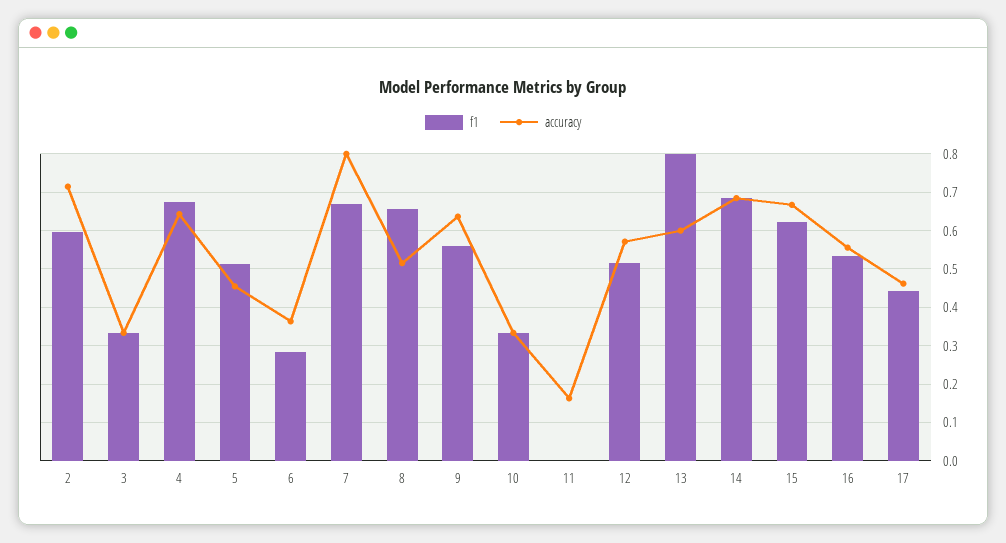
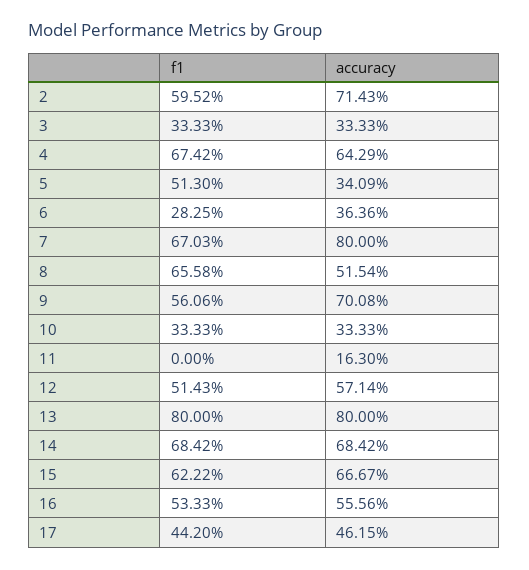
  {
    "f1": {
      "2": 0.5952,
      "3": 0.3333,
      "4": 0.6742,
      "5": 0.513,
      "6": 0.2825,
      "7": 0.6703,
      "8": 0.6558,
      "9": 0.5606,
      "10": 0.3333,
      "11": 0,
      "12": 0.5143,
      "13": 0.8,
      "14": 0.6842,
      "15": 0.6222,
      "16": 0.5333,
      "17": 0.442
    },
    "accuracy": {
      "2": 0.7143,
      "3": 0.3333,
      "4": 0.6429,
-     "5": 0.46,
+     "5": 0.3409,
      "6": 0.3636,
      "7": 0.8,
      "8": 0.5154,
-     "9": 0.64,
+     "9": 0.7008,
      "10": 0.3333,
      "11": 0.163,
      "12": 0.5714,
-     "13": 0.6,
+     "13": 0.8,
      "14": 0.6842,
      "15": 0.6667,
      "16": 0.5556,
      "17": 0.4615
    }
  }

